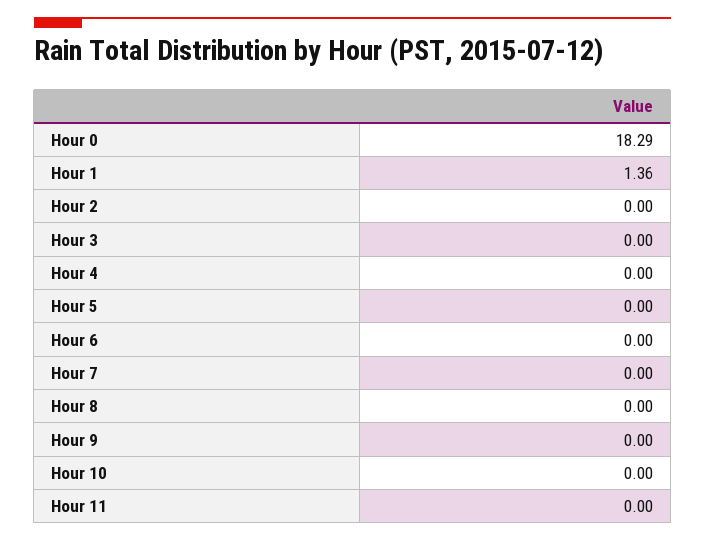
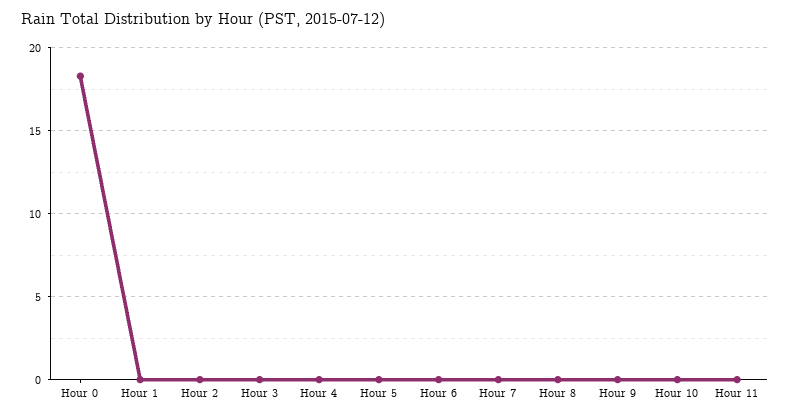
  {
    "Hour 0": 18.29,
-   "Hour 1": 1.36,
+   "Hour 1": 0,
    "Hour 2": 0,
    "Hour 3": 0,
    "Hour 4": 0,
    "Hour 5": 0,
    "Hour 6": 0,
    "Hour 7": 0,
    "Hour 8": 0,
    "Hour 9": 0,
    "Hour 10": 0,
    "Hour 11": 0
  }

